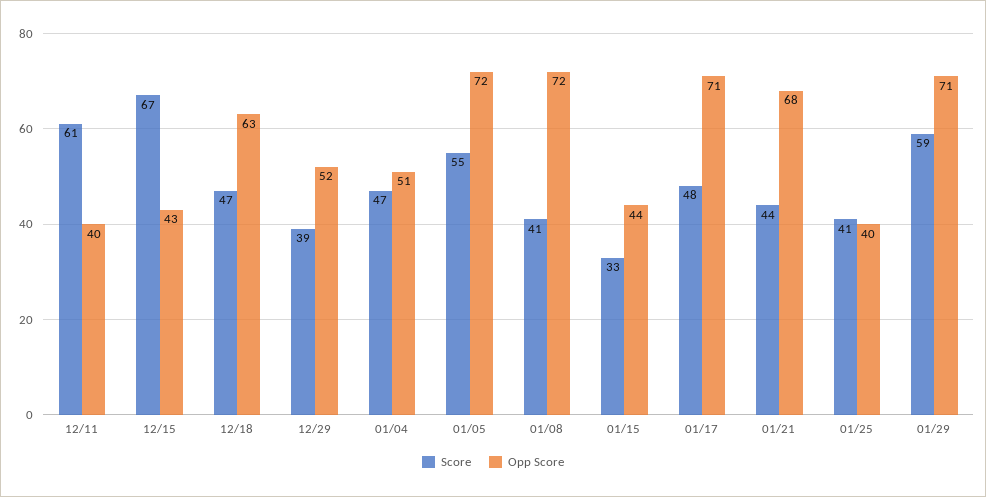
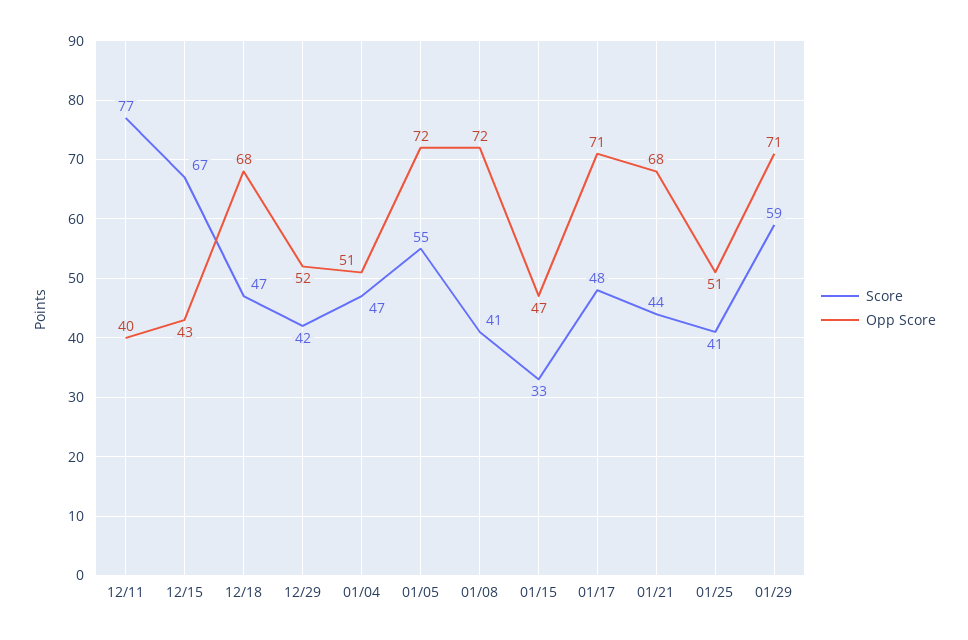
  {
    "Score": {
-     "12/11": 61,
+     "12/11": 77,
      "12/15": 67,
      "12/18": 47,
-     "12/29": 39,
+     "12/29": 42,
      "01/04": 47,
      "01/05": 55,
      "01/08": 41,
      "01/15": 33,
      "01/17": 48,
      "01/21": 44,
      "01/25": 41,
      "01/29": 59
    },
    "Opp Score": {
      "12/11": 40,
      "12/15": 43,
-     "12/18": 63,
+     "12/18": 68,
      "12/29": 52,
      "01/04": 51,
      "01/05": 72,
      "01/08": 72,
-     "01/15": 44,
+     "01/15": 47,
      "01/17": 71,
      "01/21": 68,
-     "01/25": 40,
+     "01/25": 51,
      "01/29": 71
    }
  }

